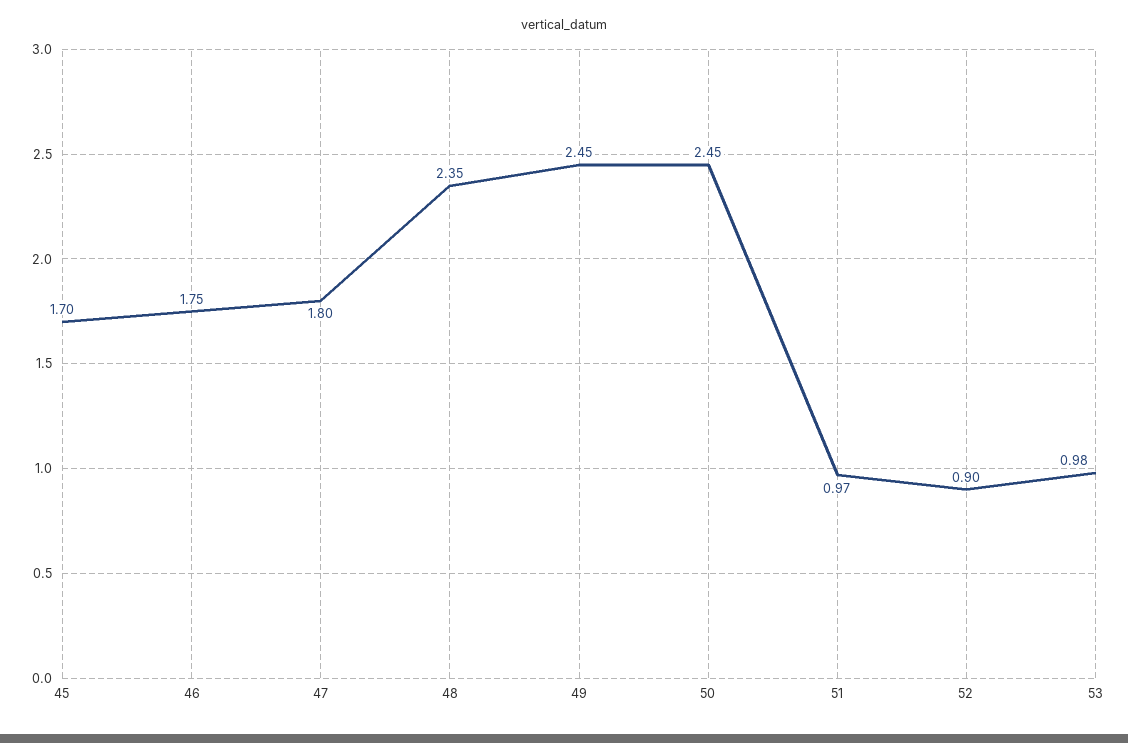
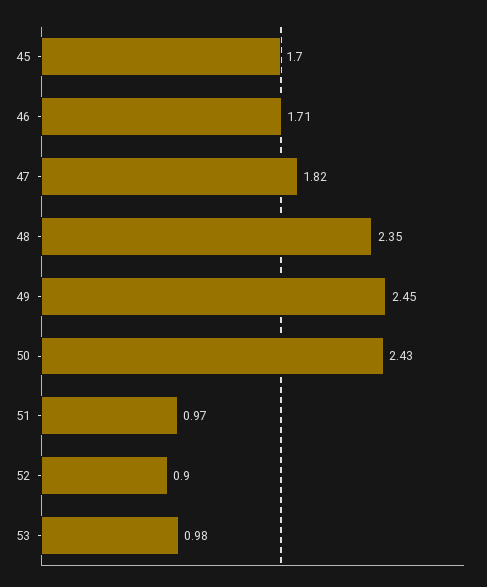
  {
    "45": 1.7,
-   "46": 1.75,
+   "46": 1.71,
-   "47": 1.8,
+   "47": 1.82,
    "48": 2.35,
    "49": 2.45,
-   "50": 2.45,
+   "50": 2.43,
    "51": 0.97,
    "52": 0.9,
    "53": 0.98
  }

